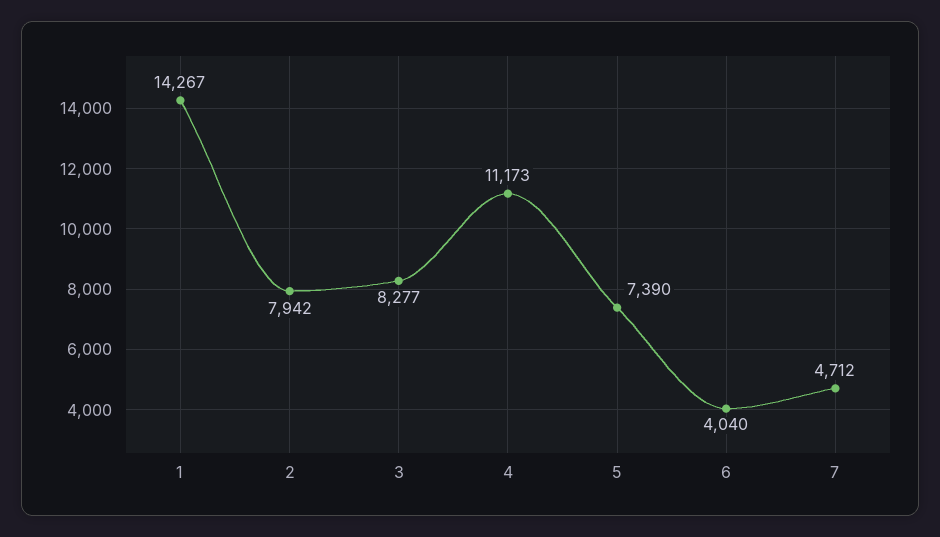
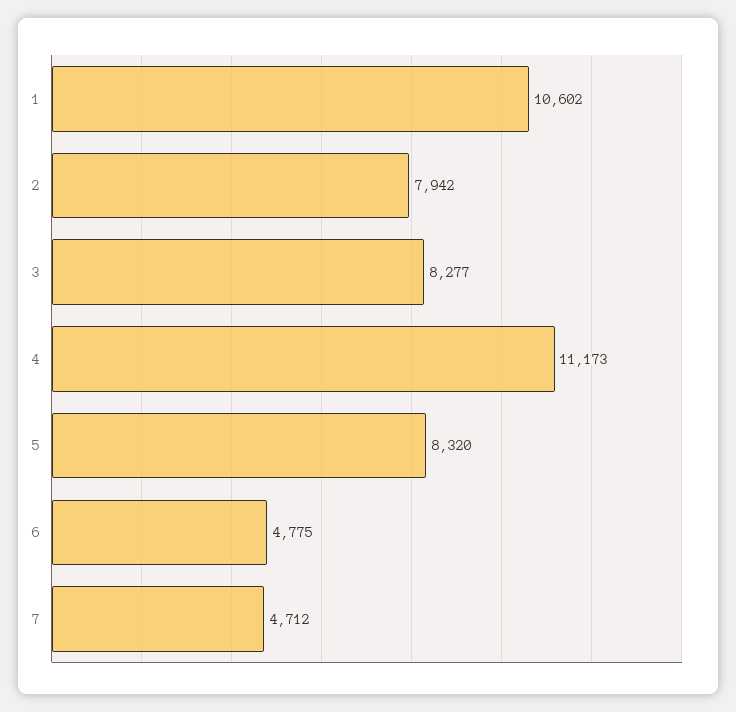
  {
-   "1": 14267,
+   "1": 10602,
    "2": 7942,
    "3": 8277,
    "4": 11173,
-   "5": 7390,
+   "5": 8320,
-   "6": 4040,
+   "6": 4775,
    "7": 4712
  }

